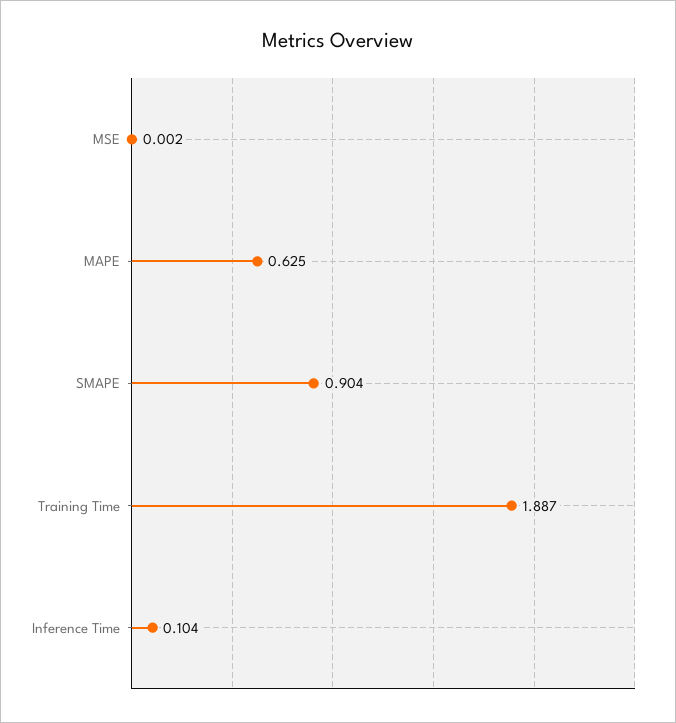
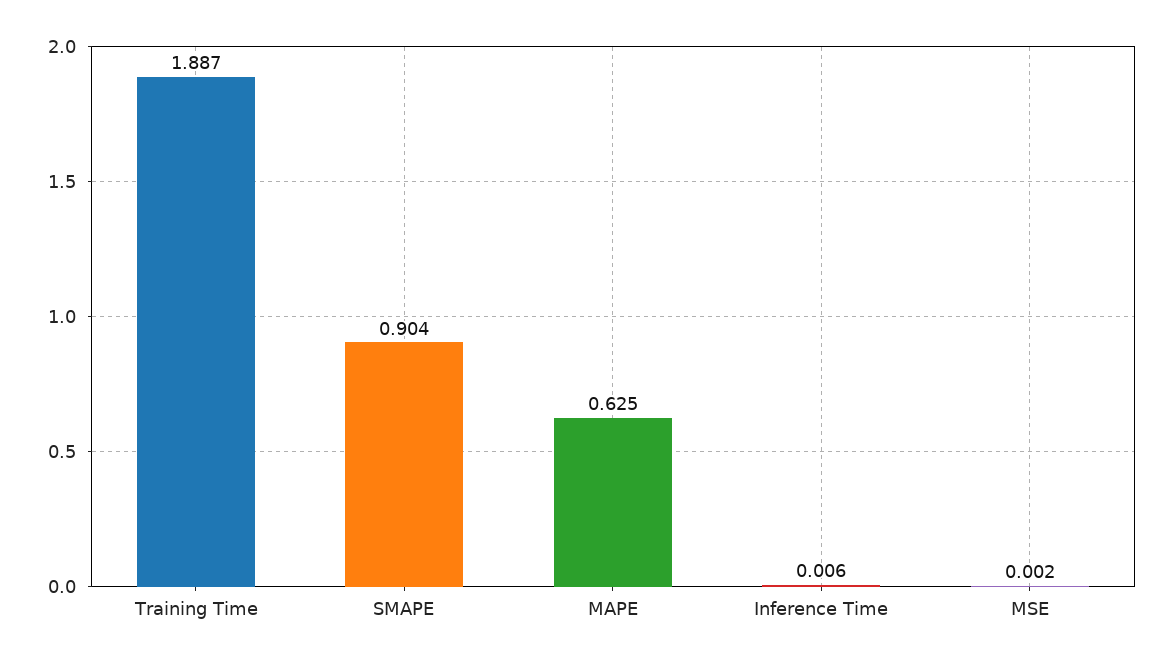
  {
    "MSE": 0.002,
    "MAPE": 0.625,
    "SMAPE": 0.904,
    "Training Time": 1.887,
-   "Inference Time": 0.104
+   "Inference Time": 0.006
  }

